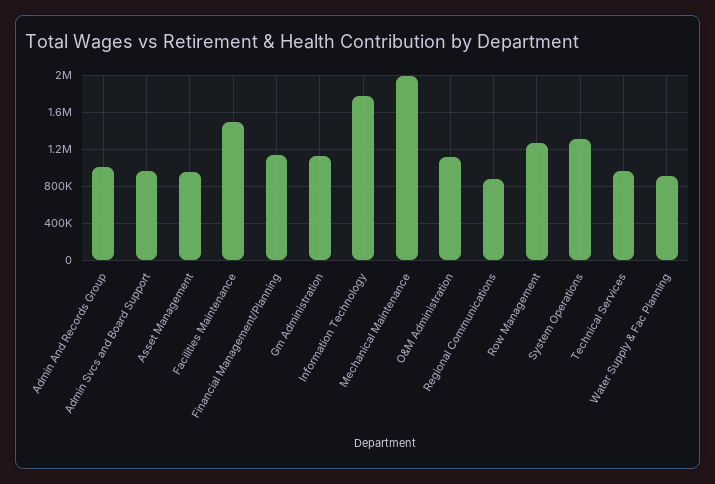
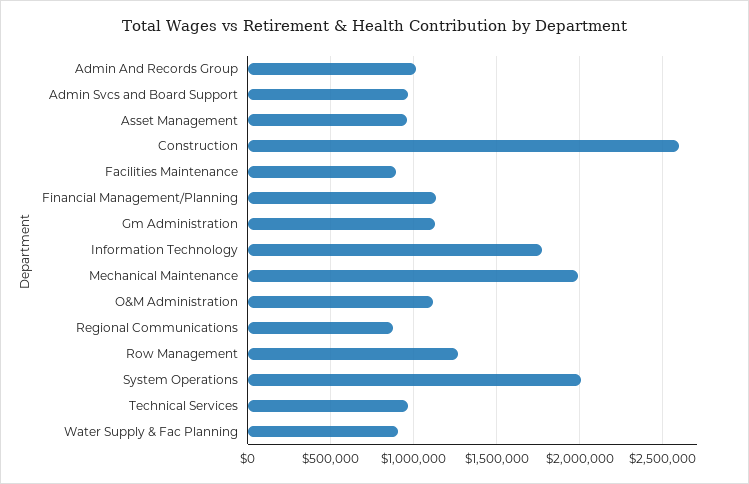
  {
    "Admin And Records Group": 1000000,
    "Admin Svcs and Board Support": 950000,
    "Asset Management": 950000,
-   "Facilities Maintenance": 1500000,
+   "Facilities Maintenance": 900000,
    "Financial Management/Planning": 1150000,
    "Gm Administration": 1150000,
    "Information Technology": 1750000,
    "Mechanical Maintenance": 2000000,
    "O&M Administration": 1100000,
    "Regional Communications": 900000,
    "Row Management": 1250000,
-   "System Operations": 1300000,
+   "System Operations": 2000000,
    "Technical Services": 950000,
-   "Water Supply & Fac Planning": 900000
+   "Water Supply & Fac Planning": 900000,
+   "Construction": 2600000
  }

